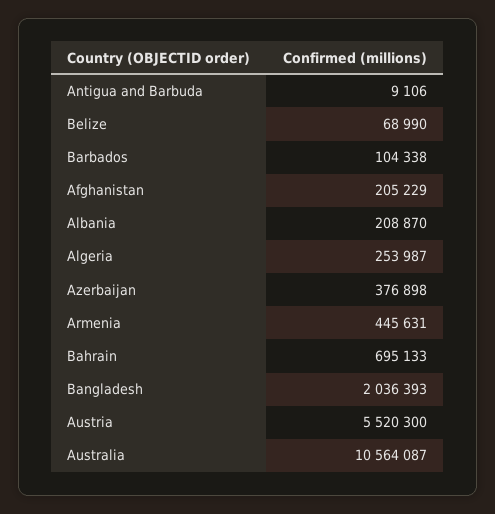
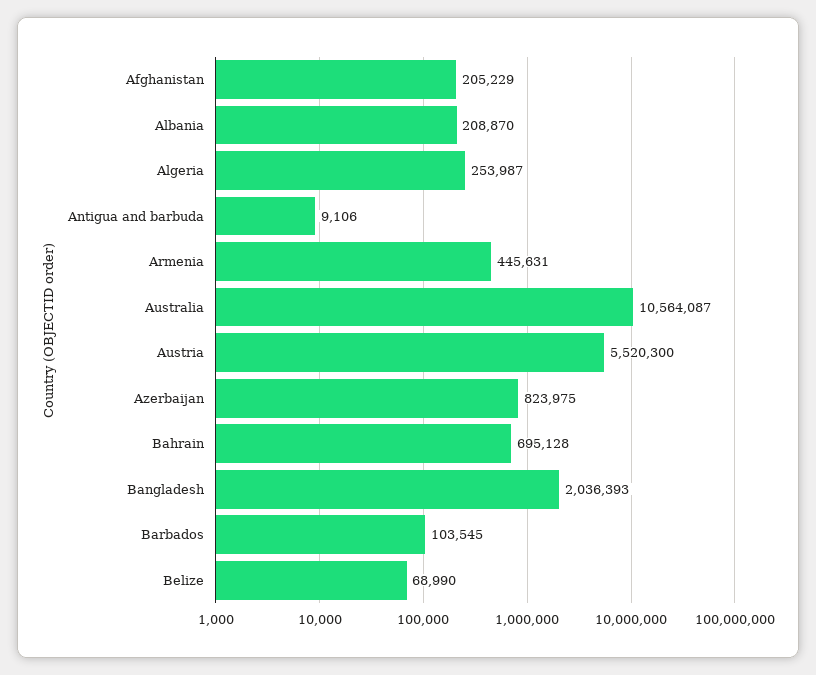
  {
    "Antigua and Barbuda": 9106,
    "Belize": 68990,
-   "Barbados": 104338,
+   "Barbados": 103545,
    "Afghanistan": 205229,
    "Albania": 208870,
    "Algeria": 253987,
-   "Azerbaijan": 376898,
+   "Azerbaijan": 823975,
    "Armenia": 445631,
-   "Bahrain": 695133,
+   "Bahrain": 695128,
    "Bangladesh": 2036393,
    "Austria": 5520300,
    "Australia": 10564087
  }

